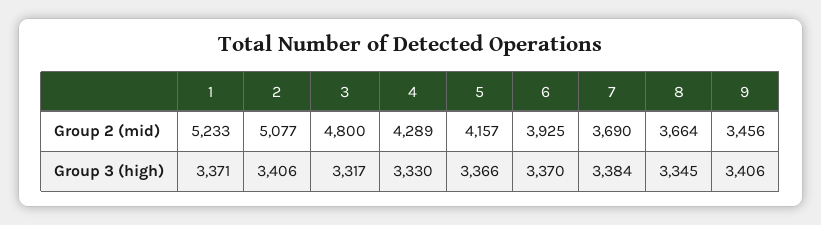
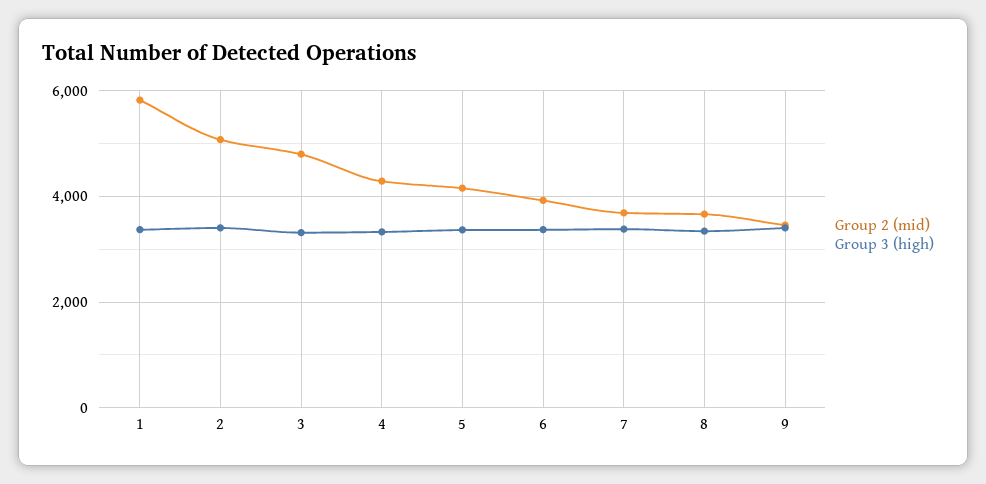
  {
    "Group 2 (mid)": {
-     "1": 5233,
+     "1": 5800,
      "2": 5077,
      "3": 4800,
      "4": 4289,
      "5": 4157,
      "6": 3925,
      "7": 3690,
      "8": 3664,
      "9": 3456
    },
    "Group 3 (high)": {
      "1": 3371,
      "2": 3406,
      "3": 3317,
      "4": 3330,
      "5": 3366,
      "6": 3370,
      "7": 3384,
      "8": 3345,
      "9": 3406
    }
  }

